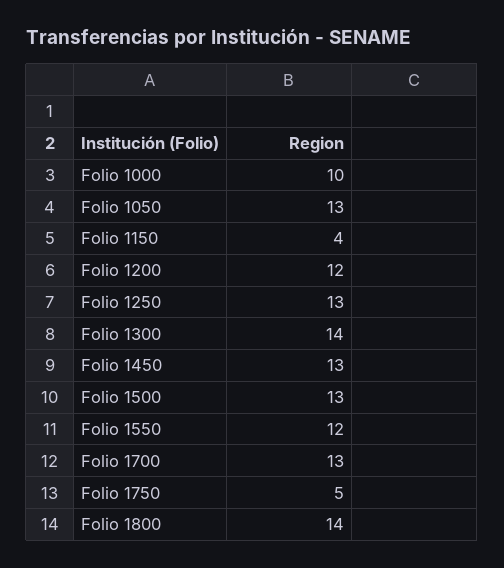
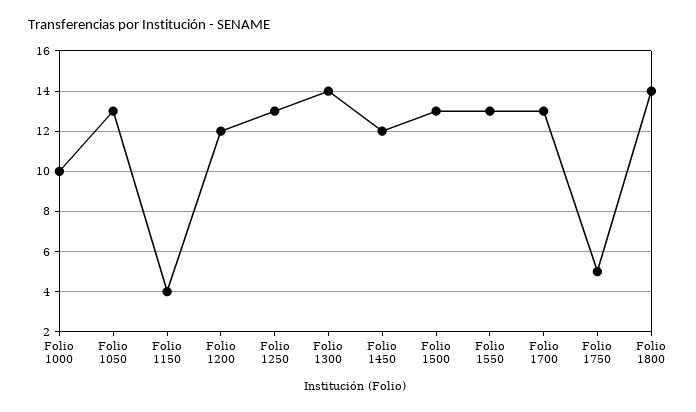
  {
    "Folio 1000": 10,
    "Folio 1050": 13,
    "Folio 1150": 4,
    "Folio 1200": 12,
    "Folio 1250": 13,
    "Folio 1300": 14,
-   "Folio 1450": 13,
+   "Folio 1450": 12,
    "Folio 1500": 13,
-   "Folio 1550": 12,
+   "Folio 1550": 13,
    "Folio 1700": 13,
    "Folio 1750": 5,
    "Folio 1800": 14
  }

